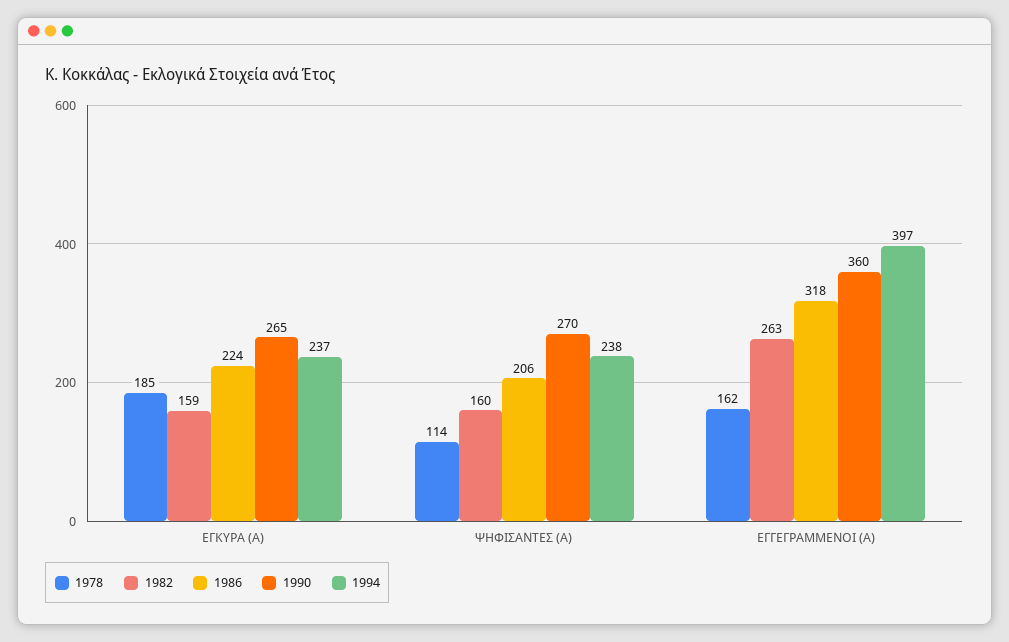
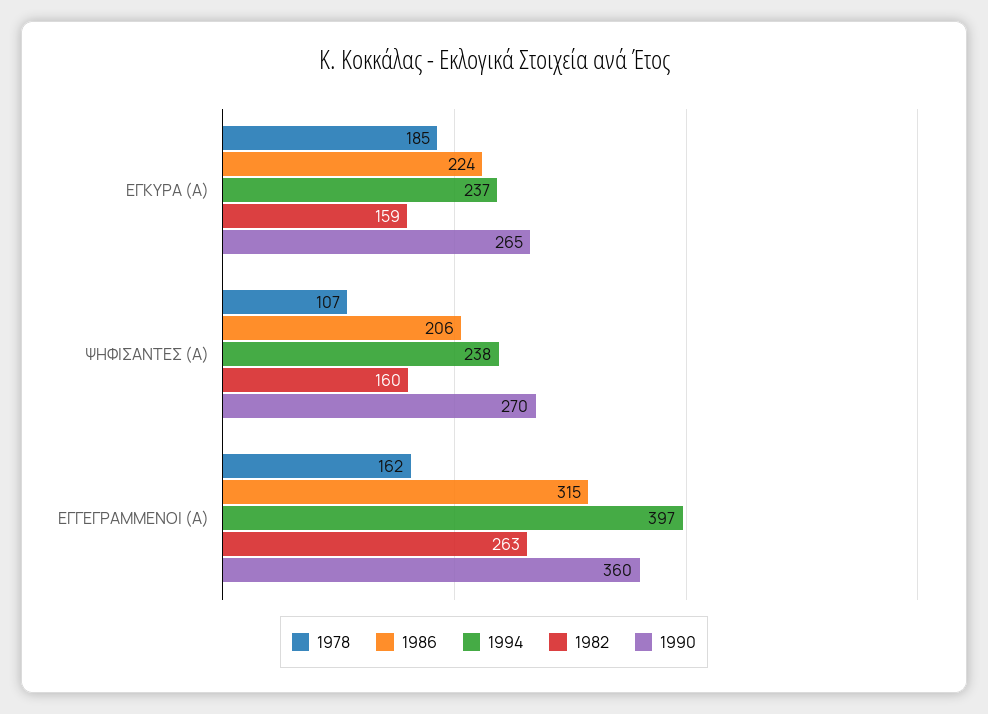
  {
    "1978": {
      "ΕΓΚΥΡΑ (Α)": 185,
-     "ΨΗΦΙΣΑΝΤΕΣ (Α)": 114,
+     "ΨΗΦΙΣΑΝΤΕΣ (Α)": 107,
      "ΕΓΓΕΓΡΑΜΜΕΝΟΙ (Α)": 162
    },
    "1982": {
      "ΕΓΚΥΡΑ (Α)": 159,
      "ΨΗΦΙΣΑΝΤΕΣ (Α)": 160,
      "ΕΓΓΕΓΡΑΜΜΕΝΟΙ (Α)": 263
    },
    "1986": {
      "ΕΓΚΥΡΑ (Α)": 224,
      "ΨΗΦΙΣΑΝΤΕΣ (Α)": 206,
-     "ΕΓΓΕΓΡΑΜΜΕΝΟΙ (Α)": 318
+     "ΕΓΓΕΓΡΑΜΜΕΝΟΙ (Α)": 315
    },
    "1990": {
      "ΕΓΚΥΡΑ (Α)": 265,
      "ΨΗΦΙΣΑΝΤΕΣ (Α)": 270,
      "ΕΓΓΕΓΡΑΜΜΕΝΟΙ (Α)": 360
    },
    "1994": {
      "ΕΓΚΥΡΑ (Α)": 237,
      "ΨΗΦΙΣΑΝΤΕΣ (Α)": 238,
      "ΕΓΓΕΓΡΑΜΜΕΝΟΙ (Α)": 397
    }
  }

